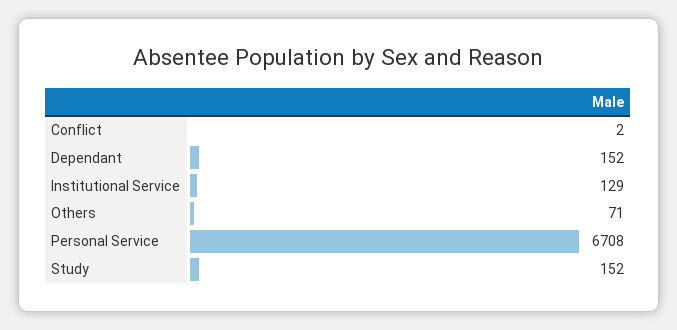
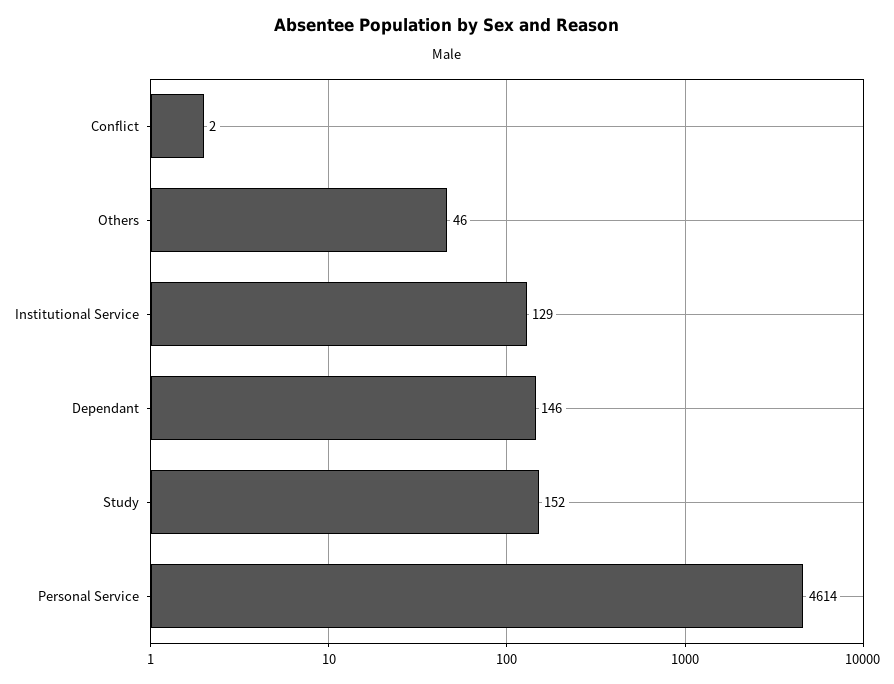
  {
    "Conflict": 2,
-   "Dependant": 152,
+   "Dependant": 146,
    "Institutional Service": 129,
-   "Others": 71,
+   "Others": 46,
-   "Personal Service": 6708,
+   "Personal Service": 4614,
    "Study": 152
  }

